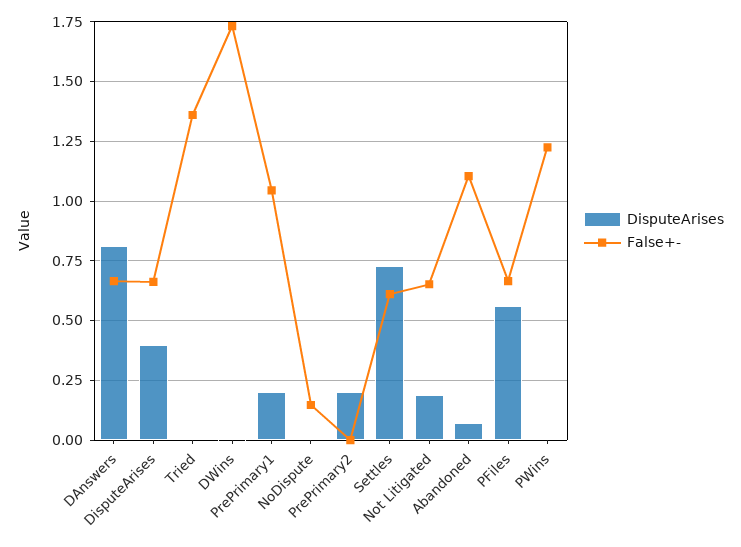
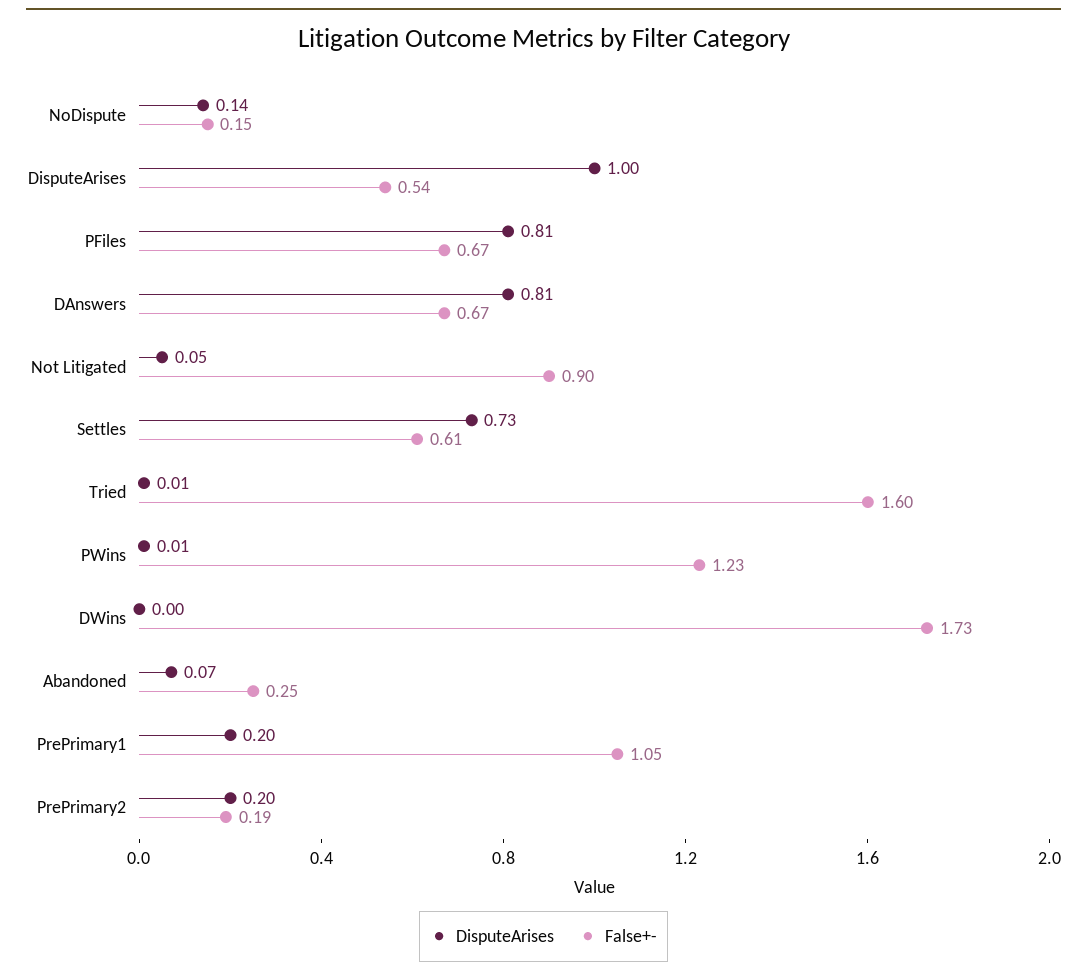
  {
    "DisputeArises": {
      "DAnswers": 0.81,
-     "DisputeArises": 0.4,
+     "DisputeArises": 1,
      "Tried": 0.01,
      "DWins": 0,
      "PrePrimary1": 0.2,
-     "NoDispute": 0,
+     "NoDispute": 0.14,
      "PrePrimary2": 0.2,
      "Settles": 0.73,
-     "Not Litigated": 0.2,
+     "Not Litigated": 0.05,
      "Abandoned": 0.07,
-     "PFiles": 0.55,
+     "PFiles": 0.81,
      "PWins": 0.01
    },
    "False+-": {
      "DAnswers": 0.67,
-     "DisputeArises": 0.65,
+     "DisputeArises": 0.54,
-     "Tried": 1.35,
+     "Tried": 1.6,
      "DWins": 1.73,
      "PrePrimary1": 1.05,
      "NoDispute": 0.15,
-     "PrePrimary2": 0,
+     "PrePrimary2": 0.19,
      "Settles": 0.61,
-     "Not Litigated": 0.65,
+     "Not Litigated": 0.9,
-     "Abandoned": 1.1,
+     "Abandoned": 0.25,
      "PFiles": 0.67,
      "PWins": 1.23
    }
  }

